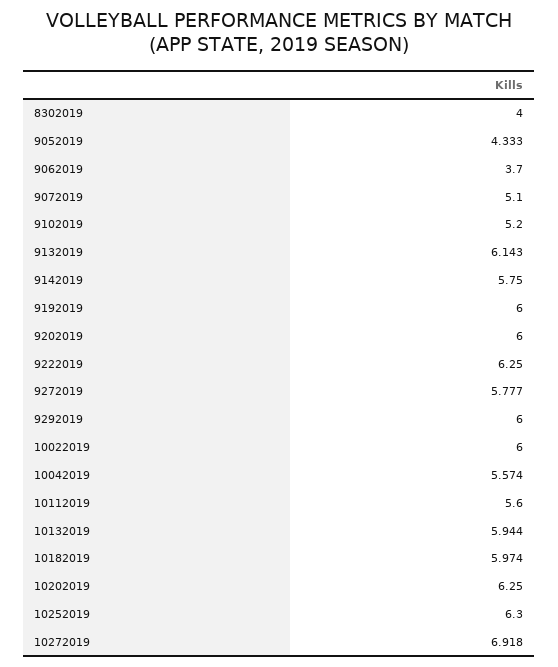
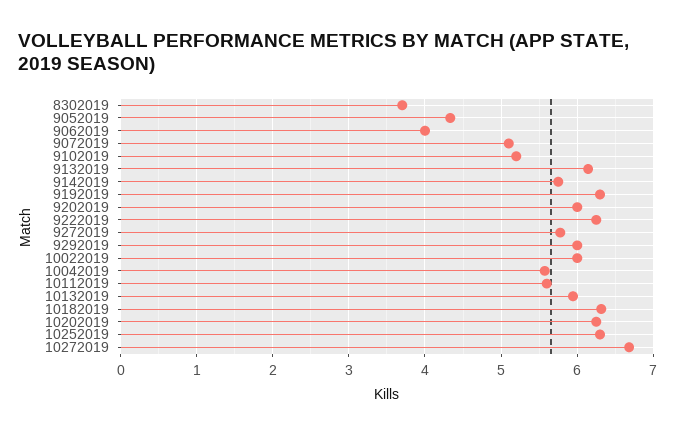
  {
-   "8302019": 4,
+   "8302019": 3.7,
    "9052019": 4.333,
-   "9062019": 3.7,
+   "9062019": 4,
    "9072019": 5.1,
    "9102019": 5.2,
    "9132019": 6.143,
    "9142019": 5.75,
-   "9192019": 6,
+   "9192019": 6.3,
    "9202019": 6,
    "9222019": 6.25,
    "9272019": 5.777,
    "9292019": 6,
    "10022019": 6,
    "10042019": 5.574,
    "10112019": 5.6,
    "10132019": 5.944,
-   "10182019": 5.974,
+   "10182019": 6.3,
    "10202019": 6.25,
    "10252019": 6.3,
-   "10272019": 6.918
+   "10272019": 6.7
  }

